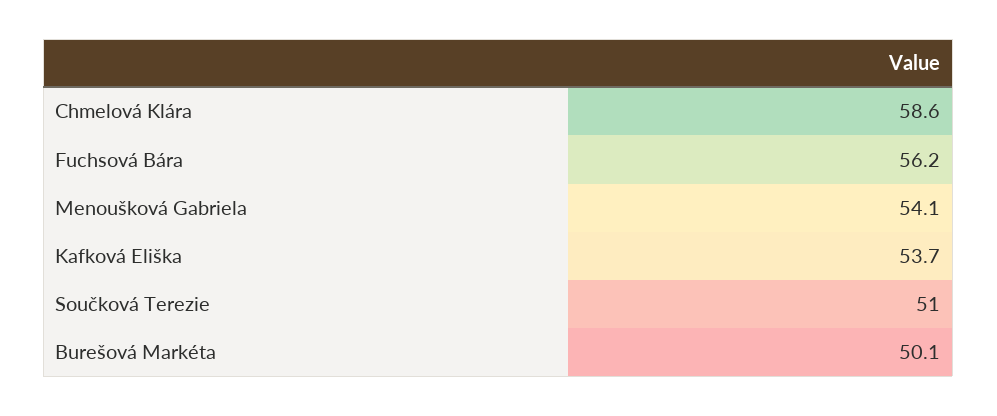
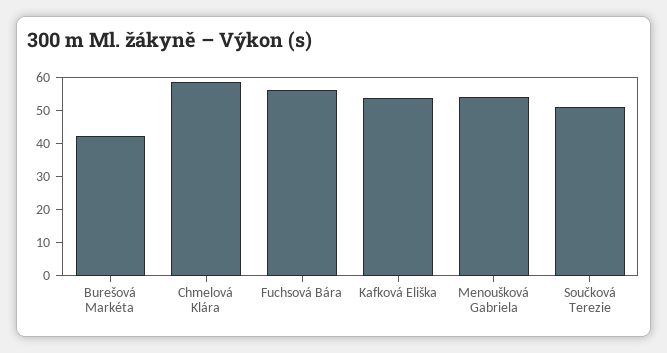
  {
    "Chmelová Klára": 58.6,
    "Fuchsová Bára": 56.2,
    "Menoušková Gabriela": 54.1,
    "Kafková Eliška": 53.7,
    "Součková Terezie": 51,
-   "Burešová Markéta": 50.1
+   "Burešová Markéta": 42.5
  }

